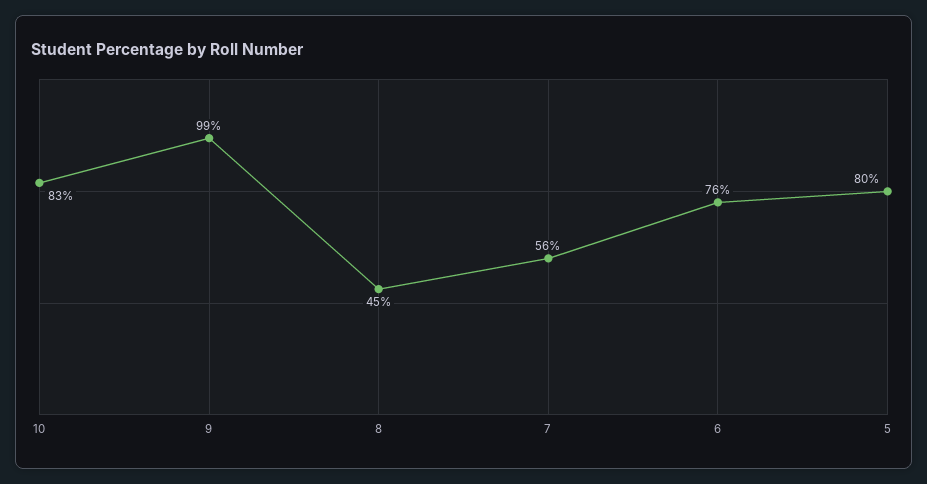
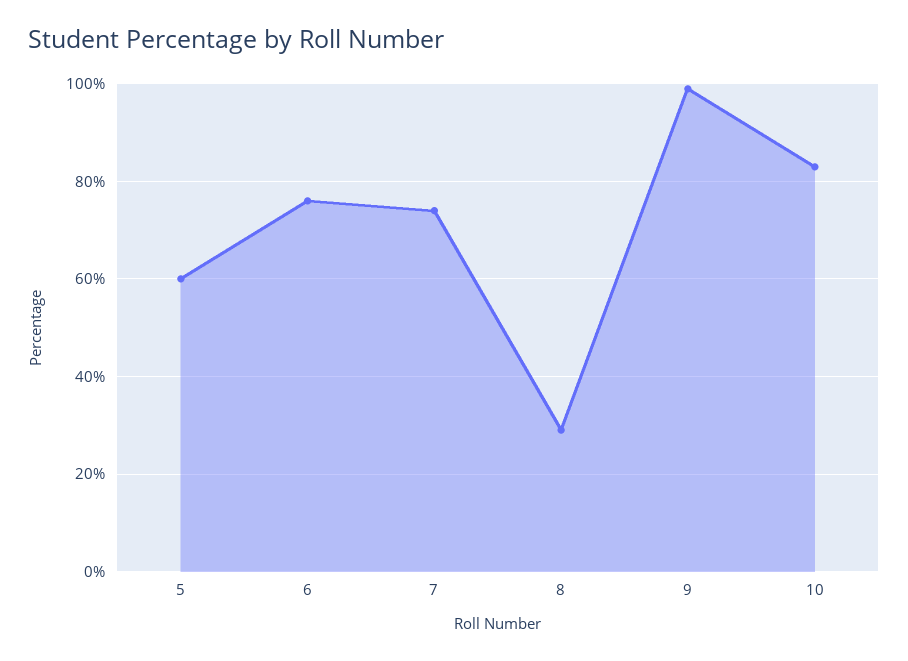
  {
    "10": 83,
    "9": 99,
-   "8": 45,
+   "8": 30,
-   "7": 56,
+   "7": 75,
    "6": 76,
-   "5": 80
+   "5": 60
  }

